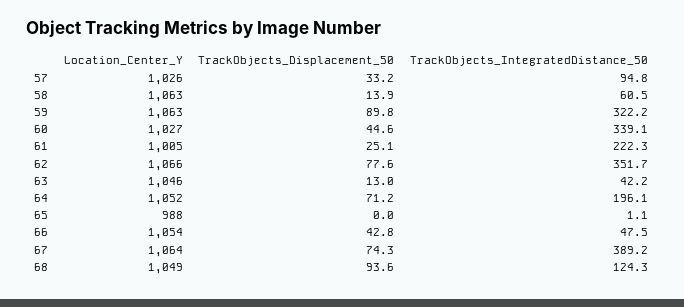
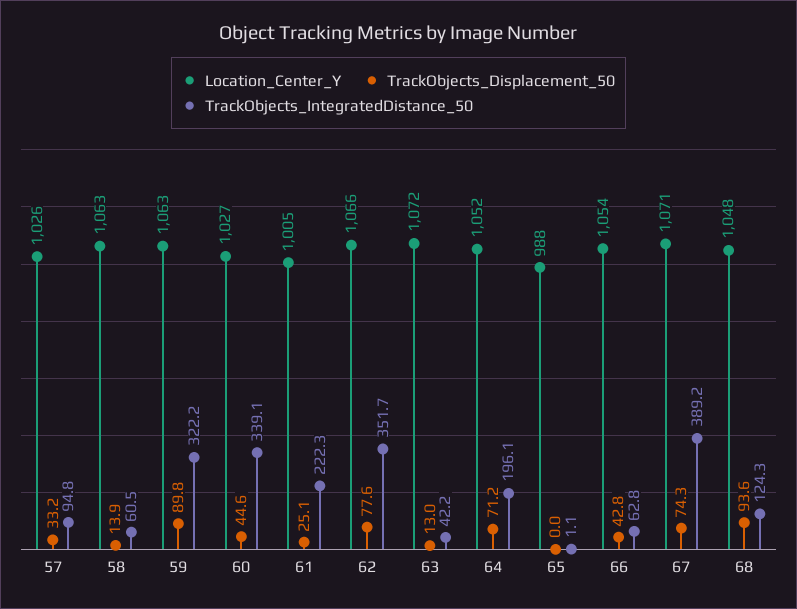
  {
    "Location_Center_Y": {
      "57": 1026,
      "58": 1063,
      "59": 1063,
      "60": 1027,
      "61": 1005,
      "62": 1066,
-     "63": 1046,
+     "63": 1072,
      "64": 1052,
      "65": 988,
      "66": 1054,
-     "67": 1064,
+     "67": 1071,
-     "68": 1049
+     "68": 1048
    },
    "TrackObjects_Displacement_50": {
      "57": 33.2,
      "58": 13.9,
      "59": 89.8,
      "60": 44.6,
      "61": 25.1,
      "62": 77.6,
      "63": 13,
      "64": 71.2,
      "65": 0,
      "66": 42.8,
      "67": 74.3,
      "68": 93.6
    },
    "TrackObjects_IntegratedDistance_50": {
      "57": 94.8,
      "58": 60.5,
      "59": 322.2,
      "60": 339.1,
      "61": 222.3,
      "62": 351.7,
      "63": 42.2,
      "64": 196.1,
      "65": 1.1,
-     "66": 47.5,
+     "66": 62.8,
      "67": 389.2,
      "68": 124.3
    }
  }

